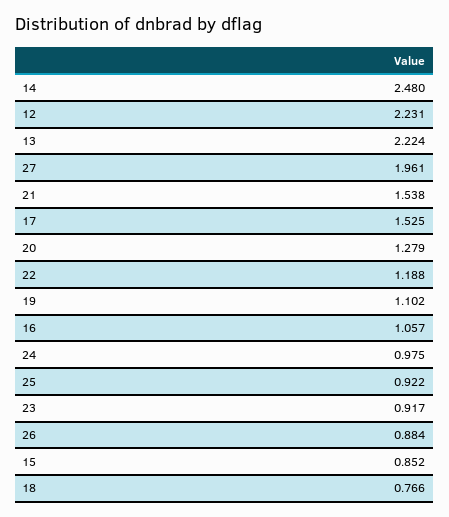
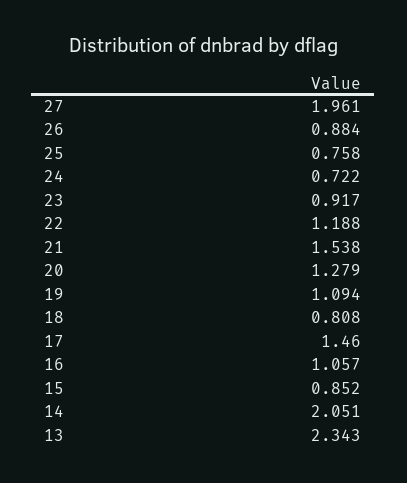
  {
-   "14": 2.48,
+   "14": 2.051,
-   "12": 2.231,
-   "13": 2.224,
+   "13": 2.343,
    "27": 1.961,
    "21": 1.538,
-   "17": 1.525,
+   "17": 1.46,
    "20": 1.279,
    "22": 1.188,
-   "19": 1.102,
+   "19": 1.094,
    "16": 1.057,
-   "24": 0.975,
+   "24": 0.722,
-   "25": 0.922,
+   "25": 0.758,
    "23": 0.917,
    "26": 0.884,
    "15": 0.852,
-   "18": 0.766
+   "18": 0.808
  }

